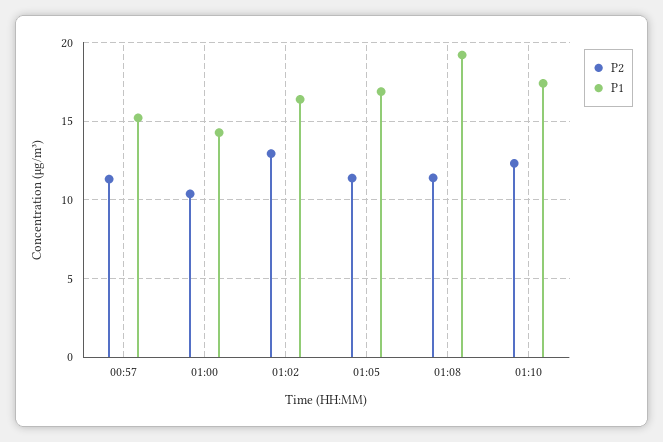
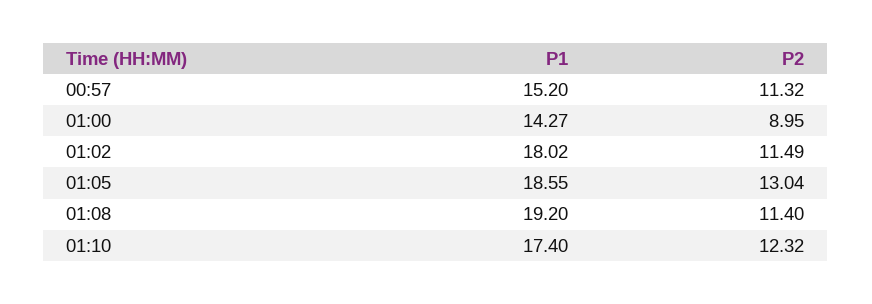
  {
    "P2": {
      "00:57": 11.32,
-     "01:00": 10.5,
+     "01:00": 8.95,
-     "01:02": 13,
+     "01:02": 11.49,
-     "01:05": 11.5,
+     "01:05": 13.04,
      "01:08": 11.4,
      "01:10": 12.32
    },
    "P1": {
      "00:57": 15.2,
      "01:00": 14.27,
-     "01:02": 16.5,
+     "01:02": 18.02,
-     "01:05": 17,
+     "01:05": 18.55,
      "01:08": 19.2,
      "01:10": 17.4
    }
  }

